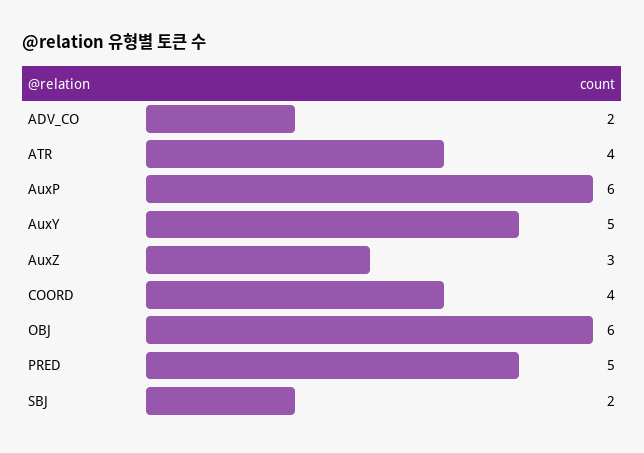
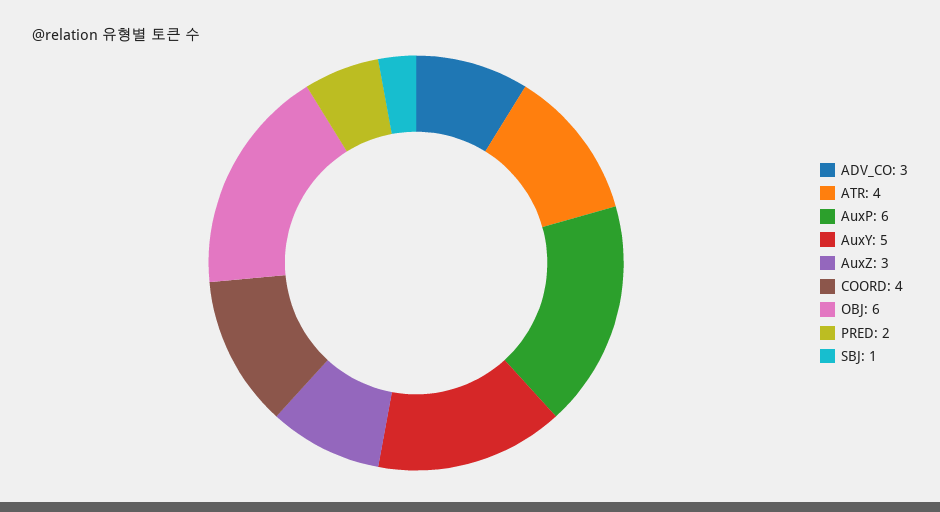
  {
-   "ADV_CO": 2,
+   "ADV_CO": 3,
    "ATR": 4,
    "AuxP": 6,
    "AuxY": 5,
    "AuxZ": 3,
    "COORD": 4,
    "OBJ": 6,
-   "PRED": 5,
+   "PRED": 2,
-   "SBJ": 2
+   "SBJ": 1
  }

